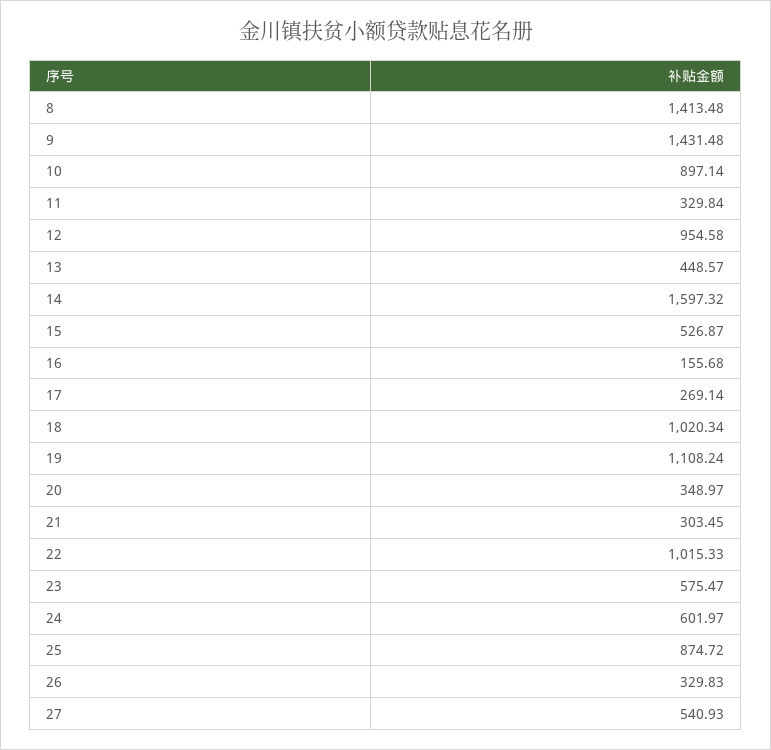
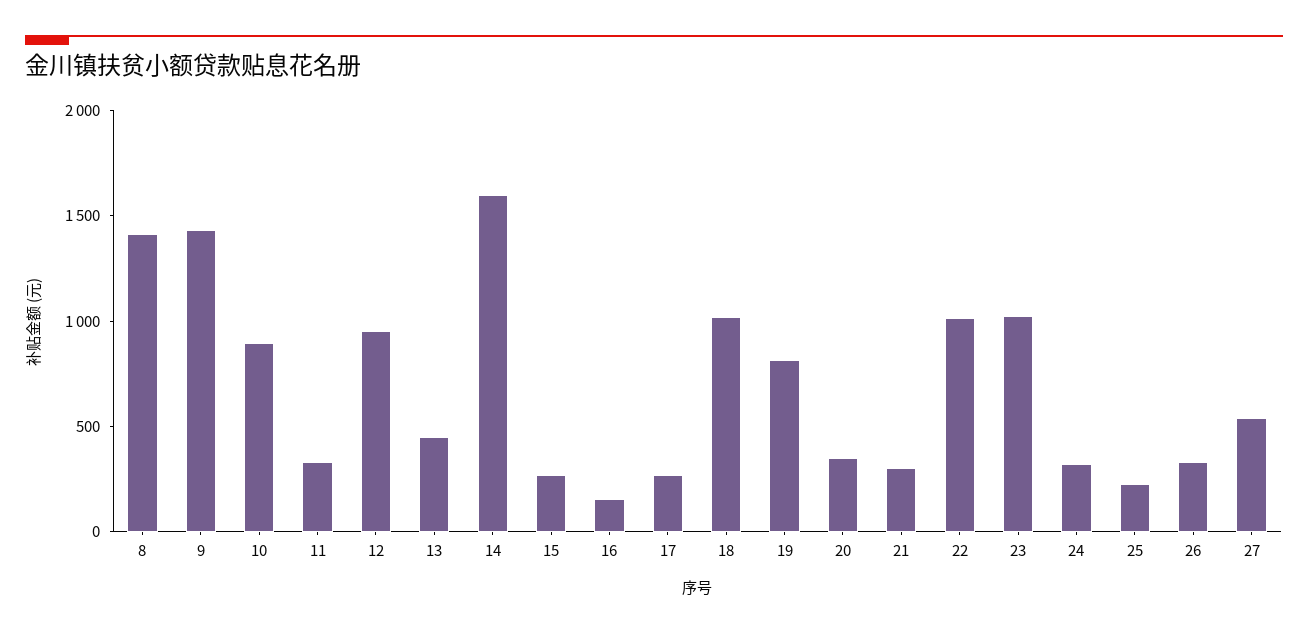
  {
    "8": 1413.48,
    "9": 1431.48,
    "10": 897.14,
    "11": 329.84,
    "12": 954.58,
    "13": 448.57,
    "14": 1597.32,
-   "15": 526.87,
+   "15": 300,
    "16": 155.68,
    "17": 269.14,
    "18": 1020.34,
-   "19": 1108.24,
+   "19": 800,
    "20": 348.97,
    "21": 303.45,
    "22": 1015.33,
-   "23": 575.47,
+   "23": 1000,
-   "24": 601.97,
+   "24": 300,
-   "25": 874.72,
+   "25": 200,
    "26": 329.83,
    "27": 540.93
  }

